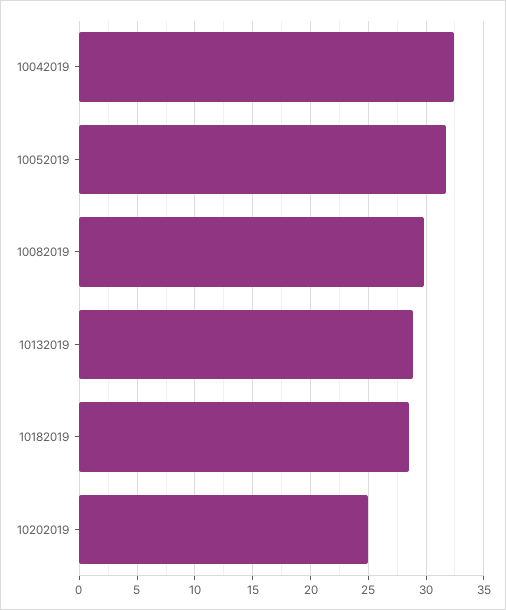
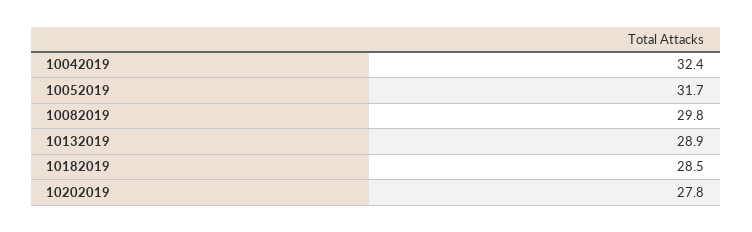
  {
    "10042019": 32.4,
    "10052019": 31.7,
    "10082019": 29.8,
    "10132019": 28.9,
    "10182019": 28.5,
-   "10202019": 25
+   "10202019": 27.8
  }

